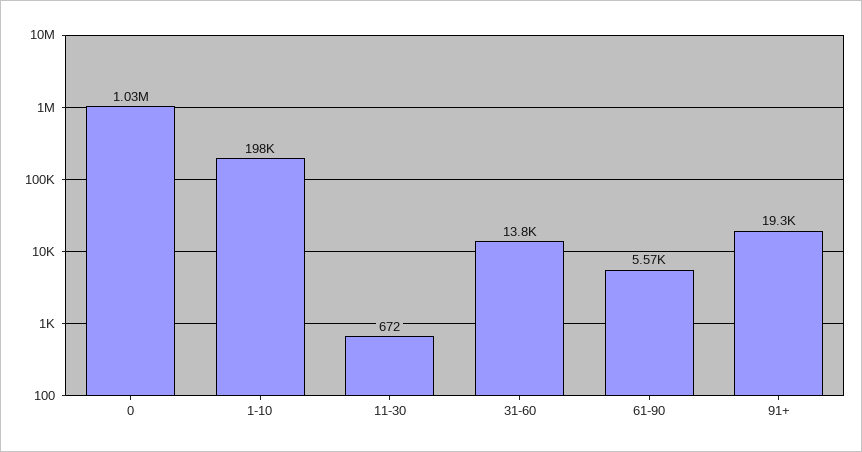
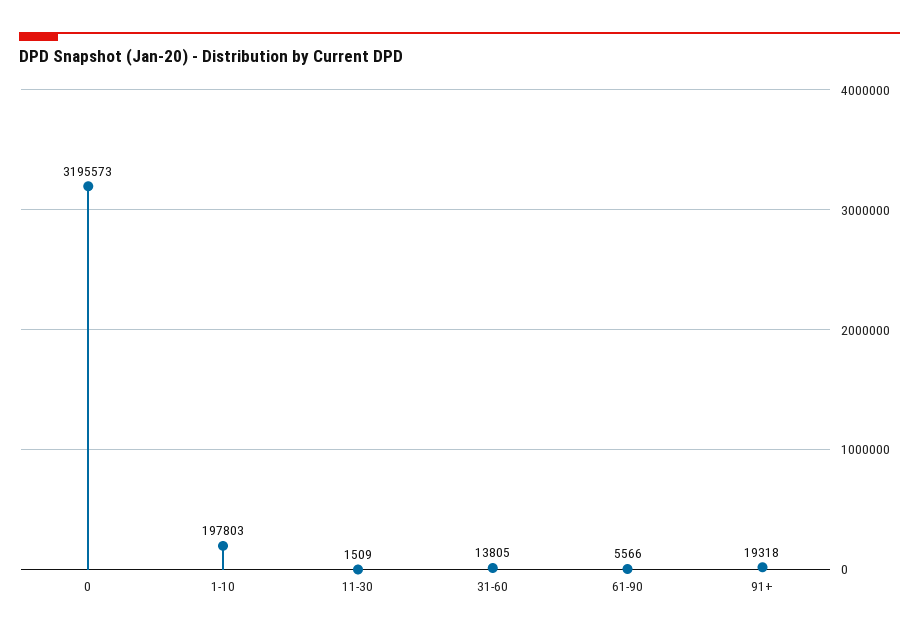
  {
-   "0": 1030000,
+   "0": 3195573,
    "1-10": 197803,
-   "11-30": 672,
+   "11-30": 1509,
    "31-60": 13805,
    "61-90": 5566,
    "91+": 19318
  }

